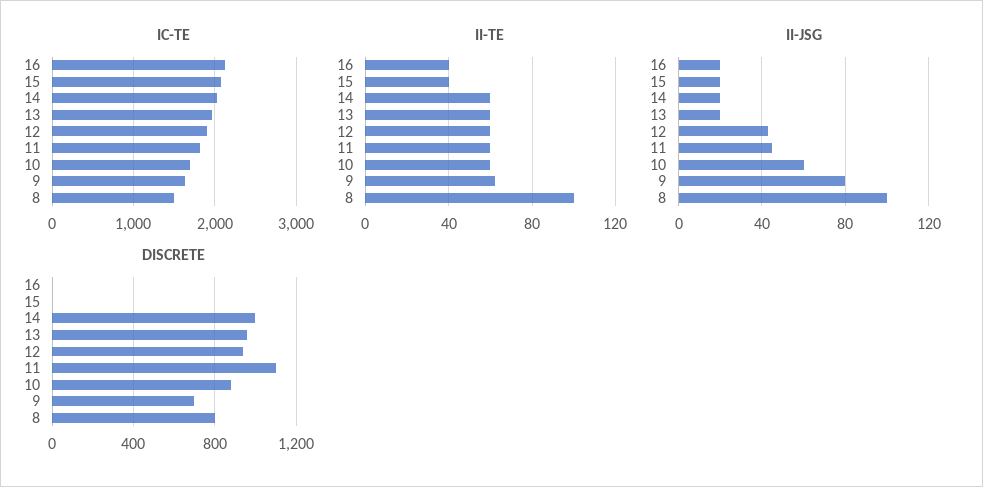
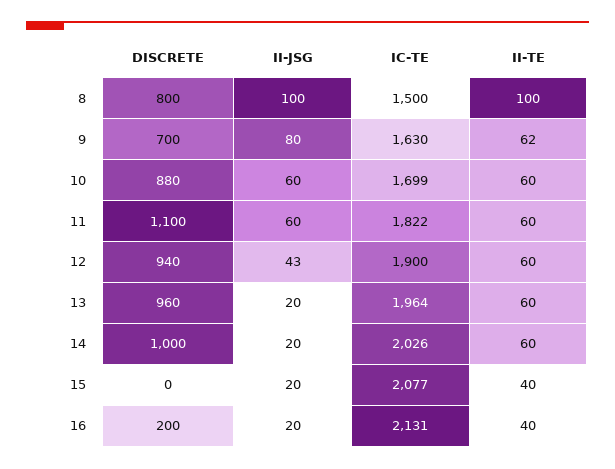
  {
    "IC-TE": {
      "16": 2131,
      "15": 2077,
      "14": 2026,
      "13": 1964,
      "12": 1900,
      "11": 1822,
      "10": 1699,
      "9": 1630,
      "8": 1500
    },
    "II-TE": {
      "16": 40,
      "15": 40,
      "14": 60,
      "13": 60,
      "12": 60,
      "11": 60,
      "10": 60,
      "9": 62,
      "8": 100
    },
    "II-JSG": {
      "16": 20,
      "15": 20,
      "14": 20,
      "13": 20,
      "12": 43,
-     "11": 45,
+     "11": 60,
      "10": 60,
      "9": 80,
      "8": 100
    },
    "DISCRETE": {
-     "16": 0,
+     "16": 200,
      "15": 0,
      "14": 1000,
      "13": 960,
      "12": 940,
      "11": 1100,
      "10": 880,
      "9": 700,
      "8": 800
    }
  }

